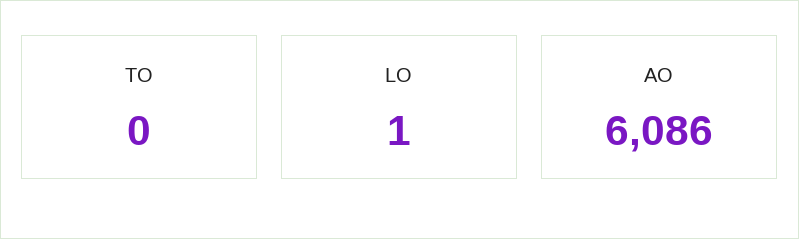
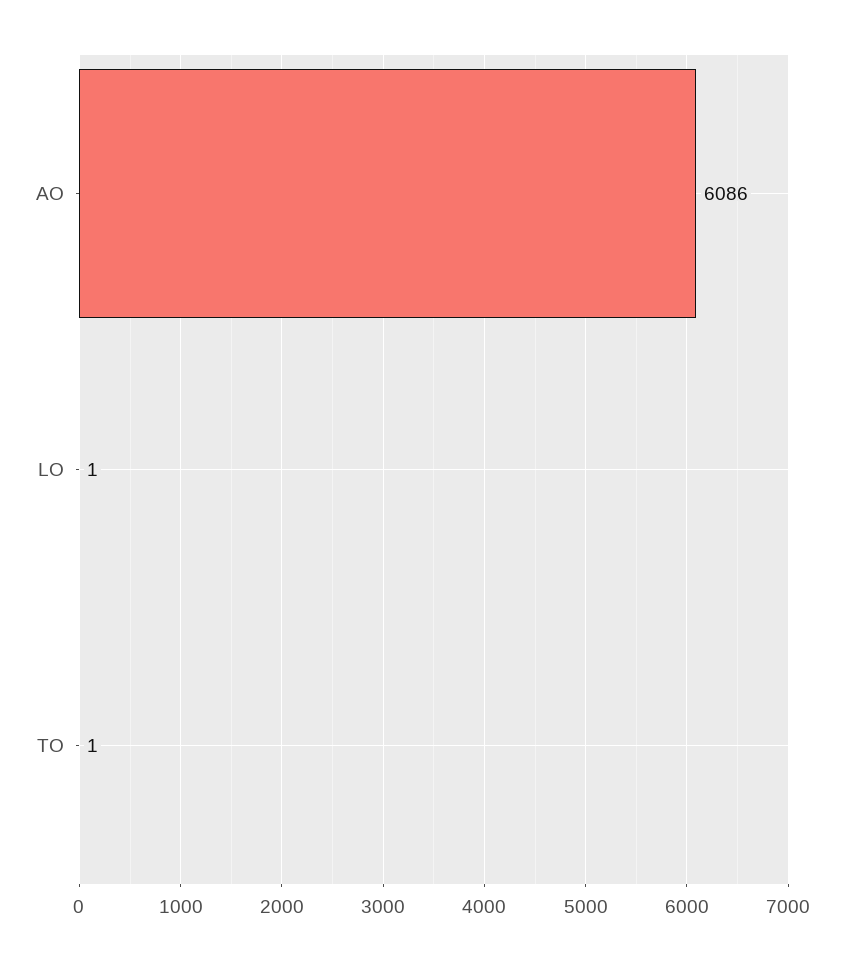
  {
-   "TO": 0,
+   "TO": 1,
    "LO": 1,
    "AO": 6086
  }

